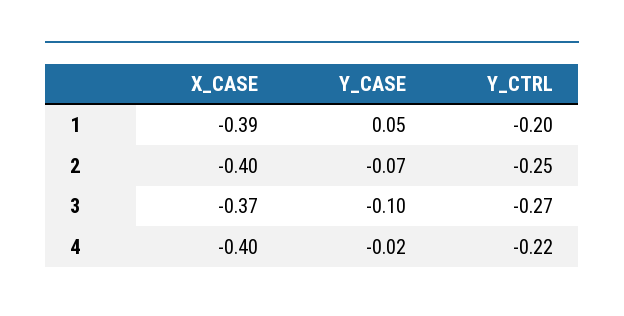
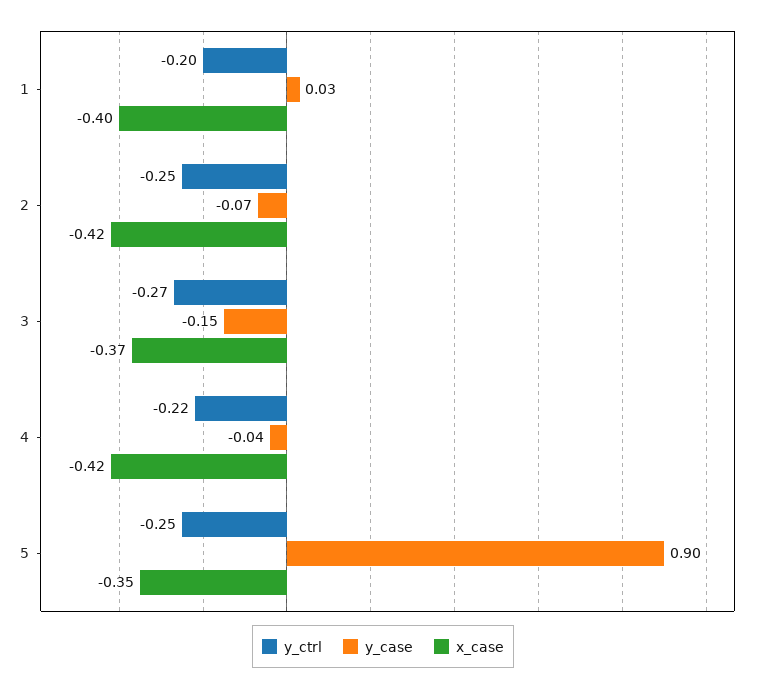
  {
    "X_CASE": {
-     "1": -0.39,
+     "1": -0.4,
-     "2": -0.4,
+     "2": -0.42,
      "3": -0.37,
-     "4": -0.4
+     "4": -0.42,
+     "5": -0.35
    },
    "Y_CASE": {
-     "1": 0.05,
+     "1": 0.03,
      "2": -0.07,
-     "3": -0.1,
+     "3": -0.15,
-     "4": -0.02
+     "4": -0.04,
+     "5": 0.9
    },
    "Y_CTRL": {
      "1": -0.2,
      "2": -0.25,
      "3": -0.27,
-     "4": -0.22
+     "4": -0.22,
+     "5": -0.25
    }
  }

